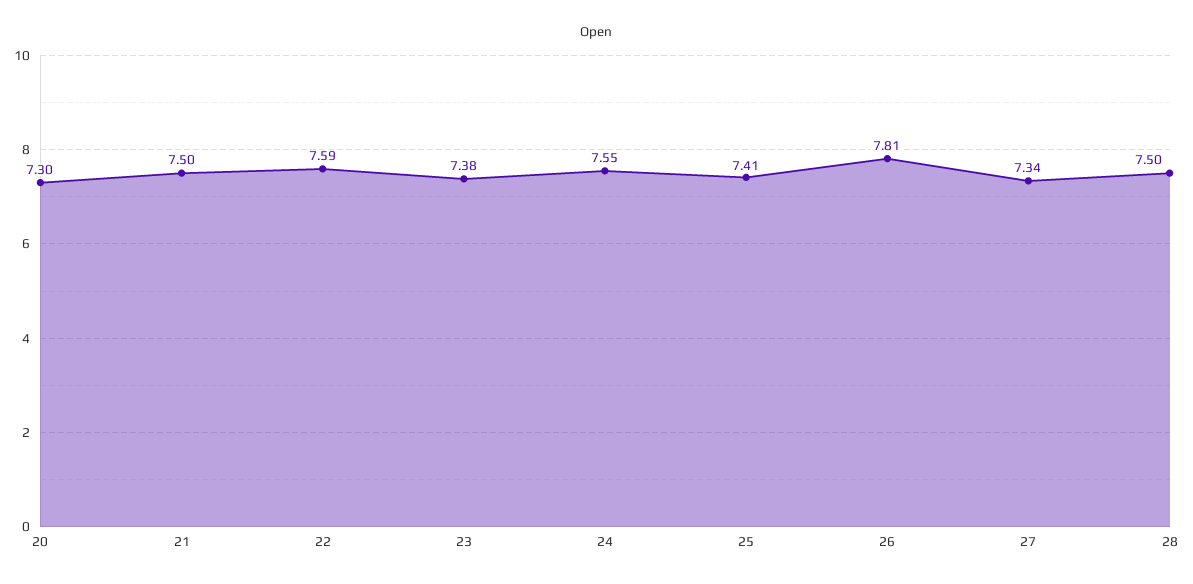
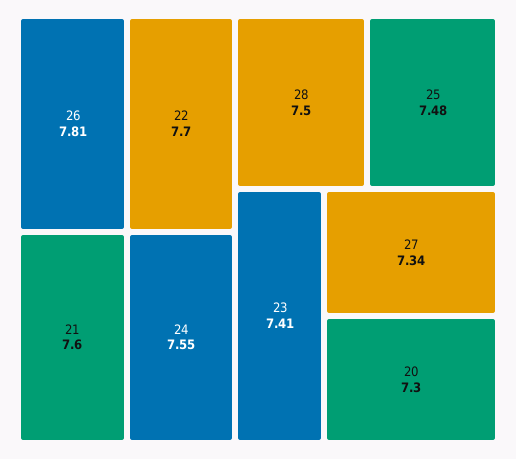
  {
    "20": 7.3,
-   "21": 7.5,
+   "21": 7.6,
-   "22": 7.59,
+   "22": 7.7,
-   "23": 7.38,
+   "23": 7.41,
    "24": 7.55,
-   "25": 7.41,
+   "25": 7.48,
    "26": 7.81,
    "27": 7.34,
    "28": 7.5
  }

